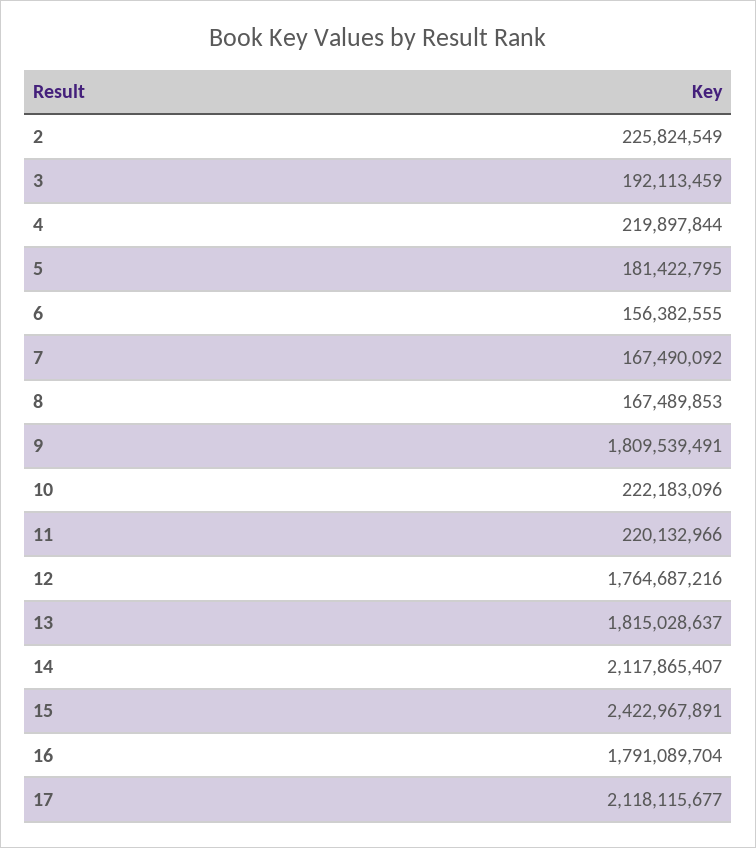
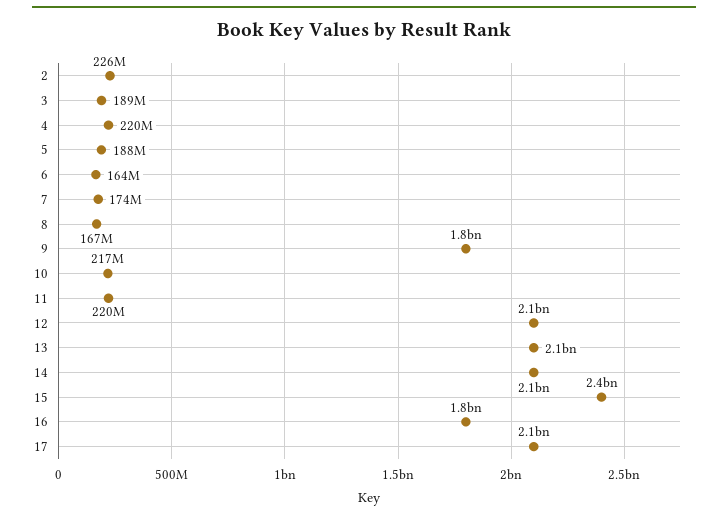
  {
    "2": 225824549,
-   "3": 192113459,
+   "3": 189000000,
    "4": 219897844,
-   "5": 181422795,
+   "5": 188000000,
-   "6": 156382555,
+   "6": 164000000,
-   "7": 167490092,
+   "7": 174000000,
    "8": 167489853,
    "9": 1809539491,
-   "10": 222183096,
+   "10": 217000000,
    "11": 220132966,
-   "12": 1764687216,
+   "12": 2100000000,
-   "13": 1815028637,
+   "13": 2100000000,
    "14": 2117865407,
    "15": 2422967891,
    "16": 1791089704,
    "17": 2118115677
  }

